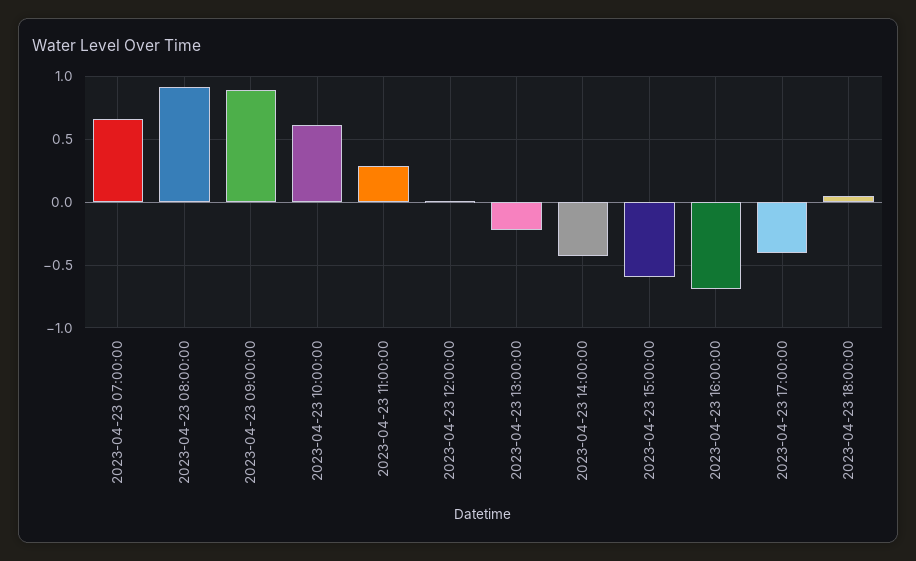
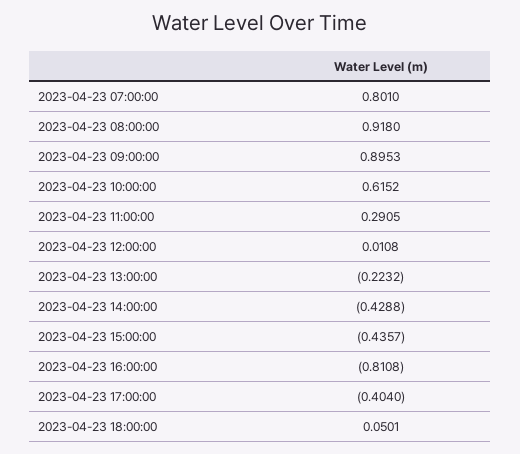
  {
-   "2023-04-23 07:00:00": 0.65,
+   "2023-04-23 07:00:00": 0.801,
    "2023-04-23 08:00:00": 0.918,
    "2023-04-23 09:00:00": 0.8953,
    "2023-04-23 10:00:00": 0.6152,
    "2023-04-23 11:00:00": 0.2905,
    "2023-04-23 12:00:00": 0.0108,
    "2023-04-23 13:00:00": -0.2232,
    "2023-04-23 14:00:00": -0.4288,
-   "2023-04-23 15:00:00": -0.6,
+   "2023-04-23 15:00:00": -0.4357,
-   "2023-04-23 16:00:00": -0.7,
+   "2023-04-23 16:00:00": -0.8108,
    "2023-04-23 17:00:00": -0.404,
    "2023-04-23 18:00:00": 0.0501
  }

